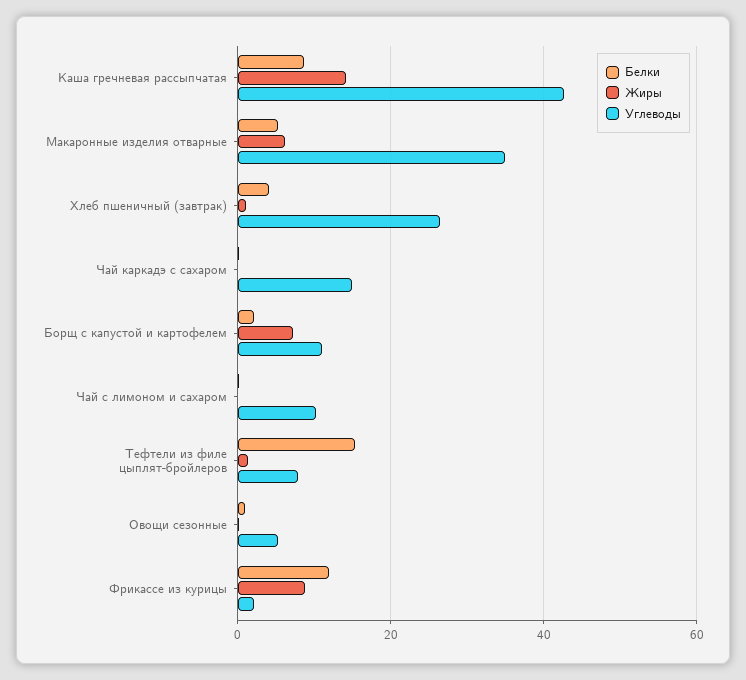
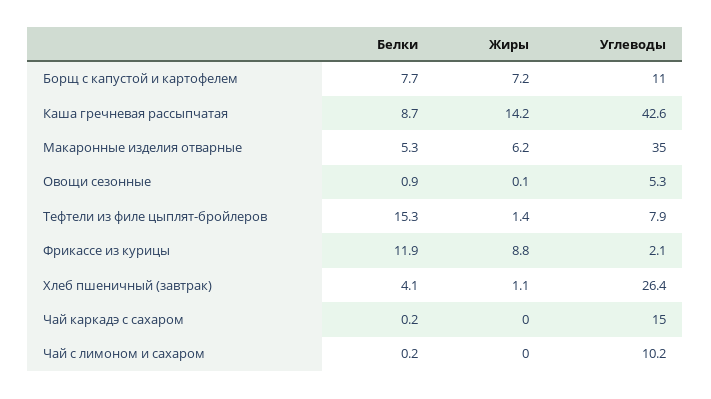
  {
    "Белки": {
      "Каша гречневая рассыпчатая": 8.7,
      "Макаронные изделия отварные": 5.3,
      "Хлеб пшеничный (завтрак)": 4.1,
      "Чай каркадэ с сахаром": 0.2,
-     "Борщ с капустой и картофелем": 2,
+     "Борщ с капустой и картофелем": 7.7,
      "Чай с лимоном и сахаром": 0.2,
      "Тефтели из филе цыплят-бройлеров": 15.3,
      "Овощи сезонные": 0.9,
      "Фрикассе из курицы": 11.9
    },
    "Жиры": {
      "Каша гречневая рассыпчатая": 14.2,
      "Макаронные изделия отварные": 6.2,
      "Хлеб пшеничный (завтрак)": 1.1,
      "Чай каркадэ с сахаром": 0,
      "Борщ с капустой и картофелем": 7.2,
      "Чай с лимоном и сахаром": 0,
      "Тефтели из филе цыплят-бройлеров": 1.4,
      "Овощи сезонные": 0.1,
      "Фрикассе из курицы": 8.8
    },
    "Углеводы": {
      "Каша гречневая рассыпчатая": 42.6,
      "Макаронные изделия отварные": 35,
      "Хлеб пшеничный (завтрак)": 26.4,
      "Чай каркадэ с сахаром": 15,
      "Борщ с капустой и картофелем": 11,
      "Чай с лимоном и сахаром": 10.2,
      "Тефтели из филе цыплят-бройлеров": 7.9,
      "Овощи сезонные": 5.3,
      "Фрикассе из курицы": 2.1
    }
  }

